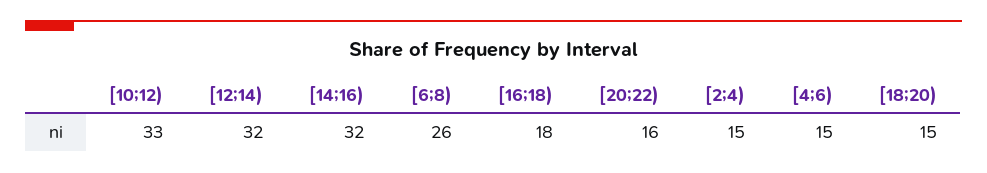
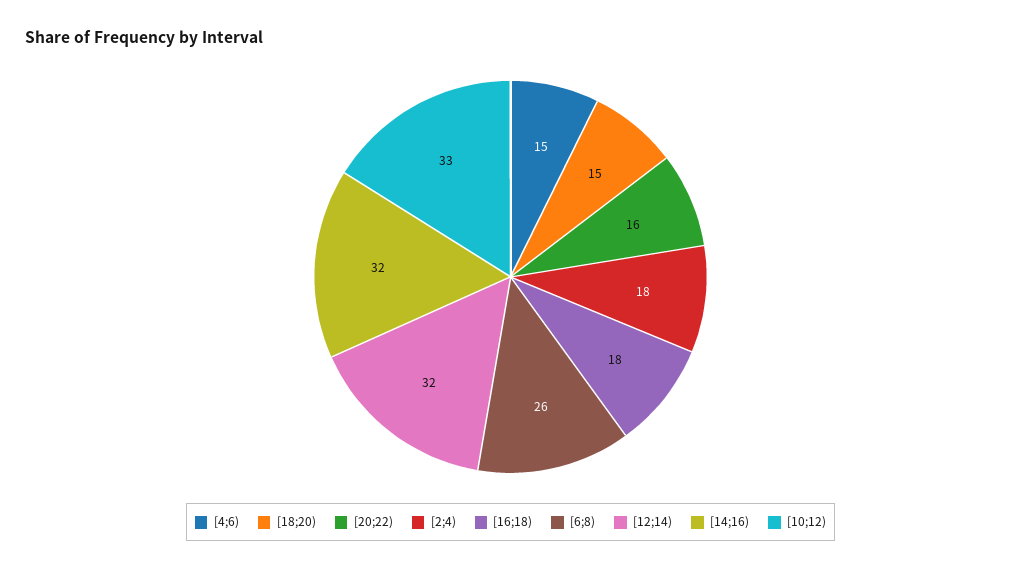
  {
    "[10;12)": 33,
    "[12;14)": 32,
    "[14;16)": 32,
    "[6;8)": 26,
    "[16;18)": 18,
    "[20;22)": 16,
-   "[2;4)": 15,
+   "[2;4)": 18,
    "[4;6)": 15,
    "[18;20)": 15
  }

